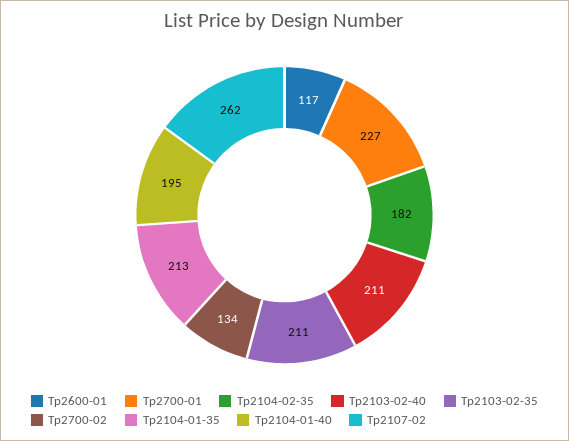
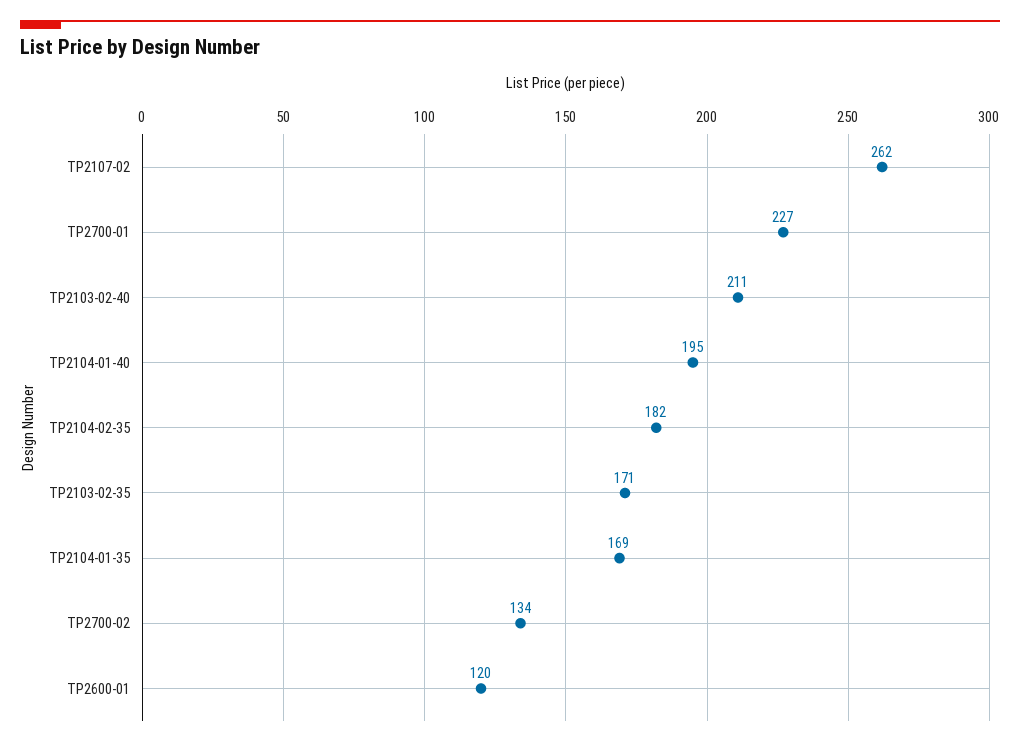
  {
-   "Tp2600-01": 117,
+   "Tp2600-01": 120,
    "Tp2700-01": 227,
    "Tp2104-02-35": 182,
    "Tp2103-02-40": 211,
-   "Tp2103-02-35": 211,
+   "Tp2103-02-35": 171,
    "Tp2700-02": 134,
-   "Tp2104-01-35": 213,
+   "Tp2104-01-35": 169,
    "Tp2104-01-40": 195,
    "Tp2107-02": 262
  }

